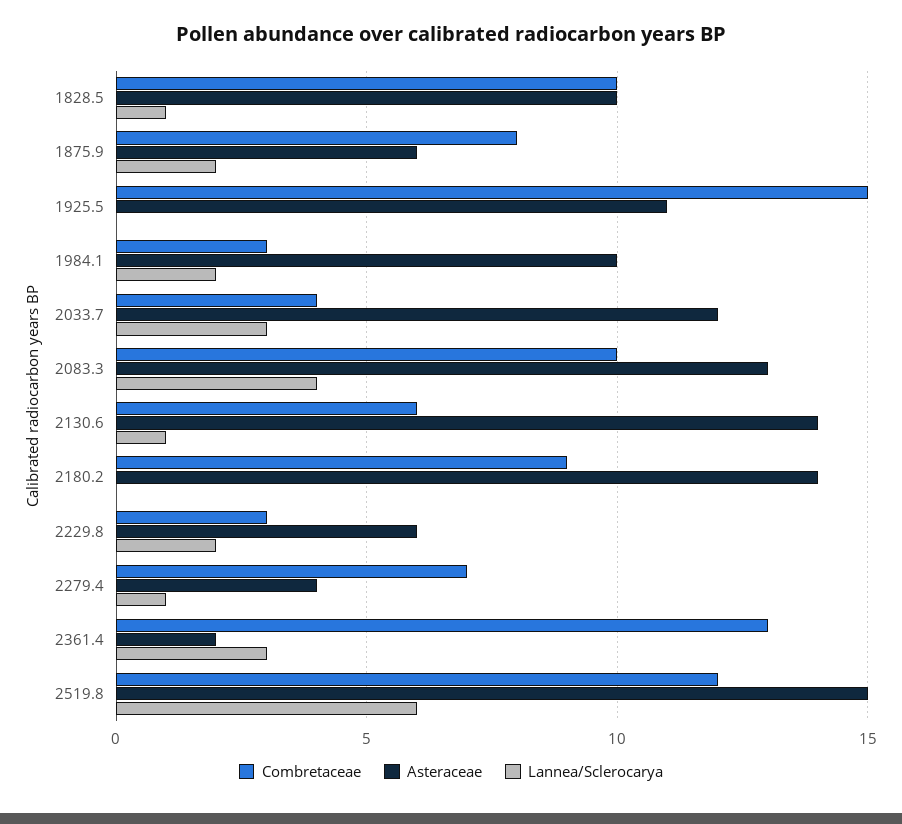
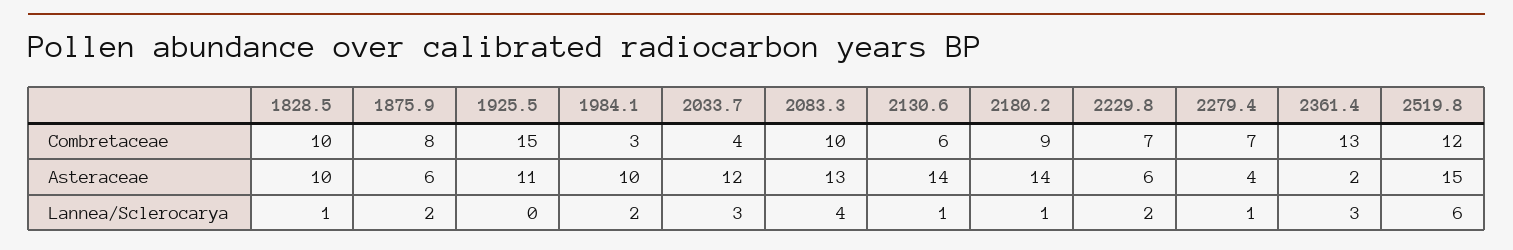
  {
    "Combretaceae": {
      "1828.5": 10,
      "1875.9": 8,
      "1925.5": 15,
      "1984.1": 3,
      "2033.7": 4,
      "2083.3": 10,
      "2130.6": 6,
      "2180.2": 9,
-     "2229.8": 3,
+     "2229.8": 7,
      "2279.4": 7,
      "2361.4": 13,
      "2519.8": 12
    },
    "Asteraceae": {
      "1828.5": 10,
      "1875.9": 6,
      "1925.5": 11,
      "1984.1": 10,
      "2033.7": 12,
      "2083.3": 13,
      "2130.6": 14,
      "2180.2": 14,
      "2229.8": 6,
      "2279.4": 4,
      "2361.4": 2,
      "2519.8": 15
    },
    "Lannea/Sclerocarya": {
      "1828.5": 1,
      "1875.9": 2,
      "1925.5": 0,
      "1984.1": 2,
      "2033.7": 3,
      "2083.3": 4,
      "2130.6": 1,
-     "2180.2": 0,
+     "2180.2": 1,
      "2229.8": 2,
      "2279.4": 1,
      "2361.4": 3,
      "2519.8": 6
    }
  }

